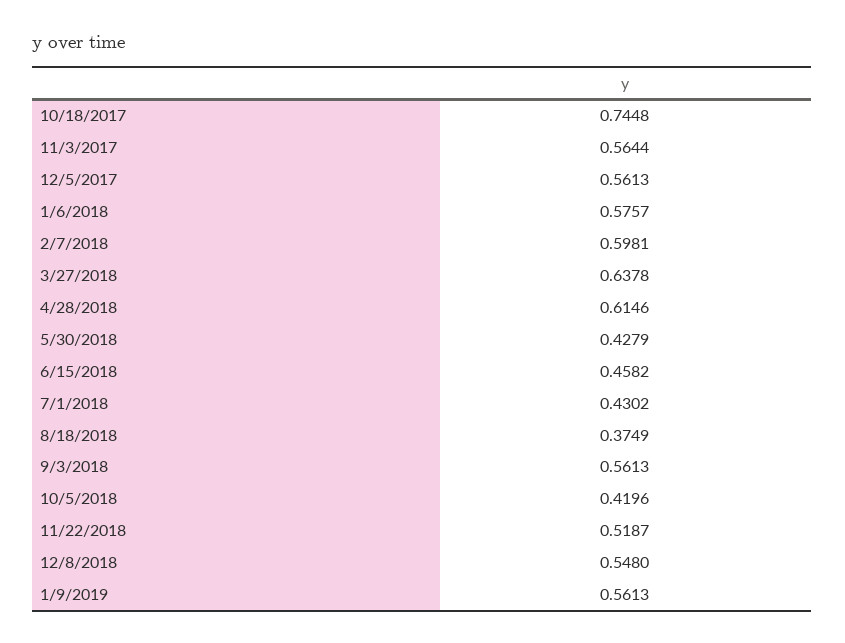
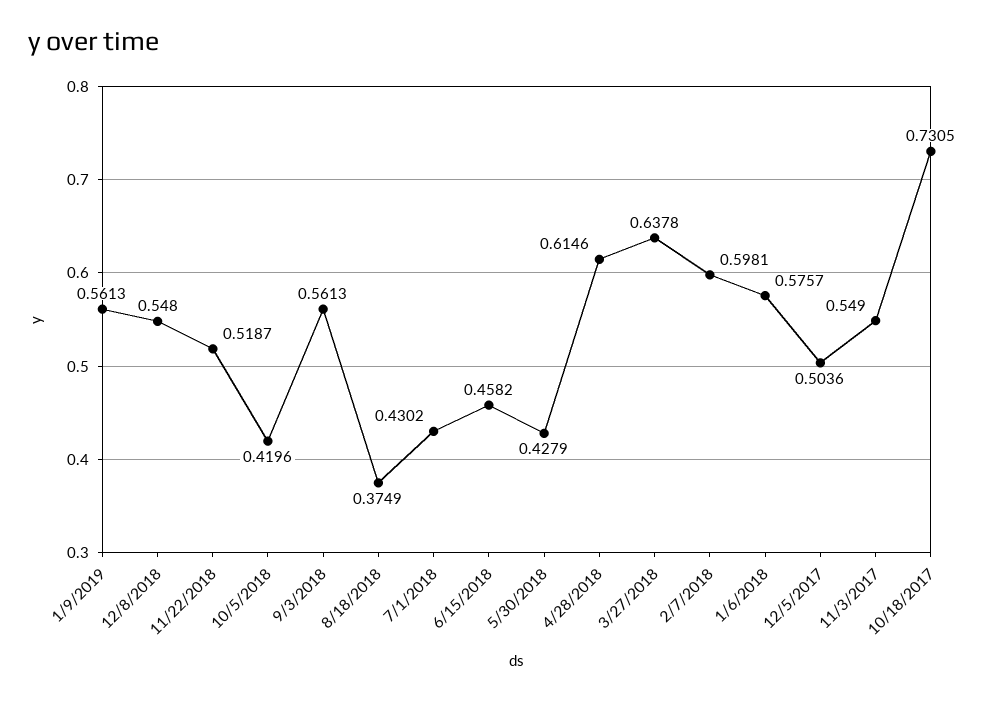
  {
-   "10/18/2017": 0.7448,
+   "10/18/2017": 0.7305,
-   "11/3/2017": 0.5644,
+   "11/3/2017": 0.549,
-   "12/5/2017": 0.5613,
+   "12/5/2017": 0.5036,
    "1/6/2018": 0.5757,
    "2/7/2018": 0.5981,
    "3/27/2018": 0.6378,
    "4/28/2018": 0.6146,
    "5/30/2018": 0.4279,
    "6/15/2018": 0.4582,
    "7/1/2018": 0.4302,
    "8/18/2018": 0.3749,
    "9/3/2018": 0.5613,
    "10/5/2018": 0.4196,
    "11/22/2018": 0.5187,
    "12/8/2018": 0.548,
    "1/9/2019": 0.5613
  }

